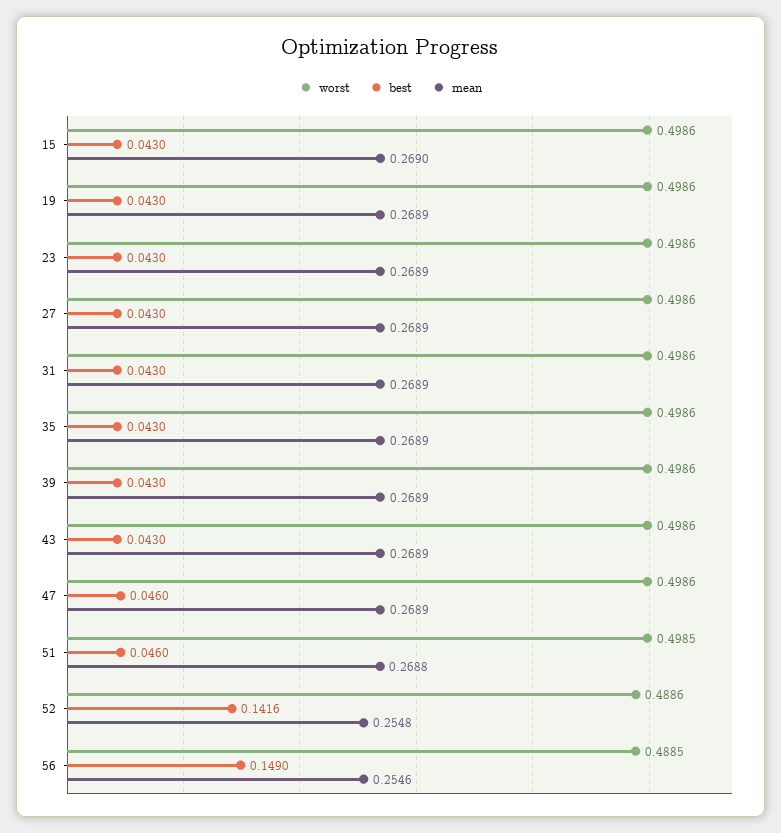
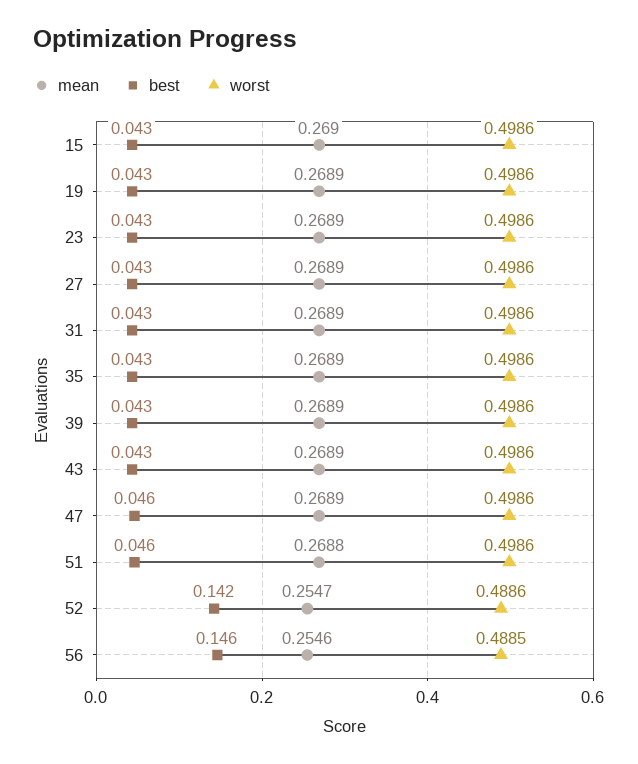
  {
    "worst": {
      "15": 0.4986,
      "19": 0.4986,
      "23": 0.4986,
      "27": 0.4986,
      "31": 0.4986,
      "35": 0.4986,
      "39": 0.4986,
      "43": 0.4986,
      "47": 0.4986,
-     "51": 0.4985,
+     "51": 0.4986,
      "52": 0.4886,
      "56": 0.4885
    },
    "best": {
      "15": 0.043,
      "19": 0.043,
      "23": 0.043,
      "27": 0.043,
      "31": 0.043,
      "35": 0.043,
      "39": 0.043,
      "43": 0.043,
      "47": 0.046,
      "51": 0.046,
      "52": 0.1416,
-     "56": 0.149
+     "56": 0.146
    },
    "mean": {
      "15": 0.269,
      "19": 0.2689,
      "23": 0.2689,
      "27": 0.2689,
      "31": 0.2689,
      "35": 0.2689,
      "39": 0.2689,
      "43": 0.2689,
      "47": 0.2689,
      "51": 0.2688,
-     "52": 0.2548,
+     "52": 0.2547,
      "56": 0.2546
    }
  }

